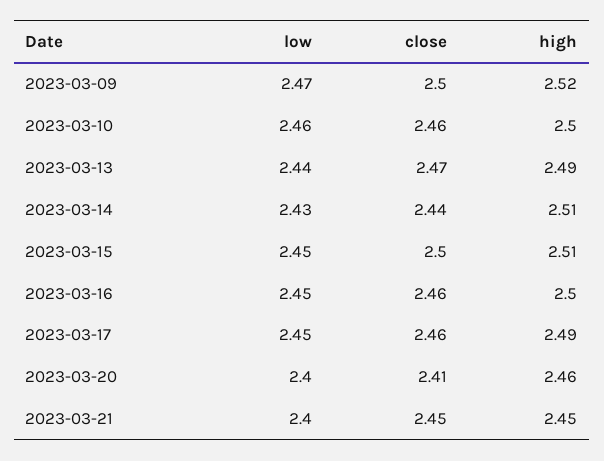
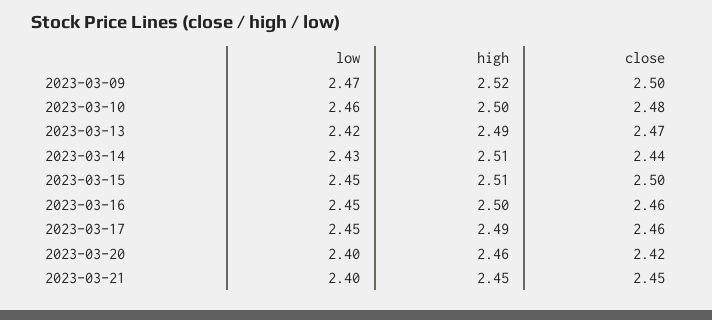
  {
    "low": {
      "2023-03-09": 2.47,
      "2023-03-10": 2.46,
-     "2023-03-13": 2.44,
+     "2023-03-13": 2.42,
      "2023-03-14": 2.43,
      "2023-03-15": 2.45,
      "2023-03-16": 2.45,
      "2023-03-17": 2.45,
      "2023-03-20": 2.4,
      "2023-03-21": 2.4
    },
    "close": {
      "2023-03-09": 2.5,
-     "2023-03-10": 2.46,
+     "2023-03-10": 2.48,
      "2023-03-13": 2.47,
      "2023-03-14": 2.44,
      "2023-03-15": 2.5,
      "2023-03-16": 2.46,
      "2023-03-17": 2.46,
-     "2023-03-20": 2.41,
+     "2023-03-20": 2.42,
      "2023-03-21": 2.45
    },
    "high": {
      "2023-03-09": 2.52,
      "2023-03-10": 2.5,
      "2023-03-13": 2.49,
      "2023-03-14": 2.51,
      "2023-03-15": 2.51,
      "2023-03-16": 2.5,
      "2023-03-17": 2.49,
      "2023-03-20": 2.46,
      "2023-03-21": 2.45
    }
  }

